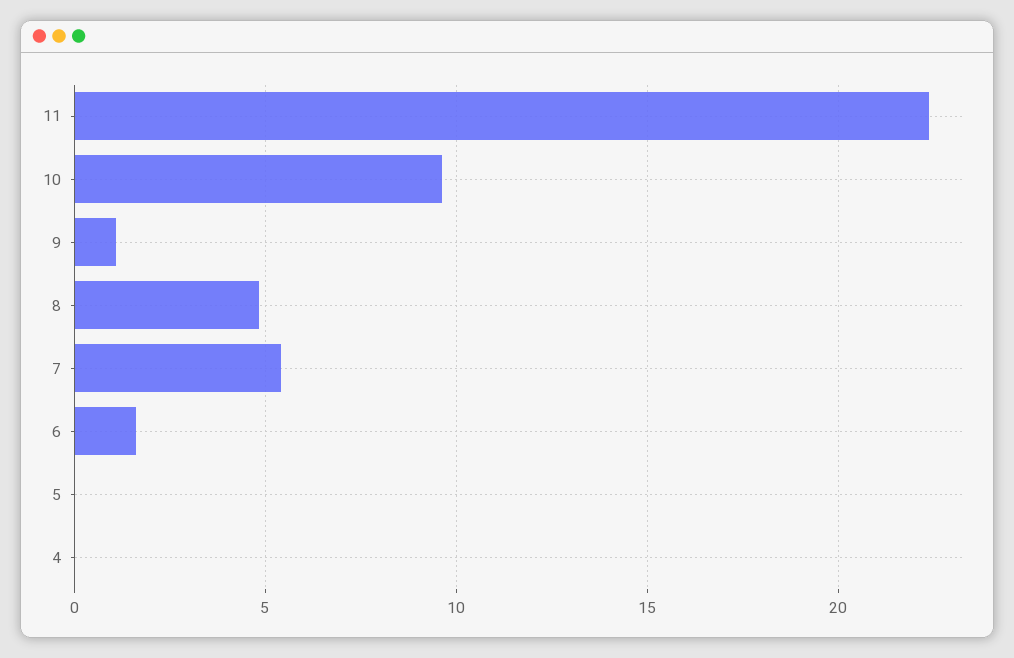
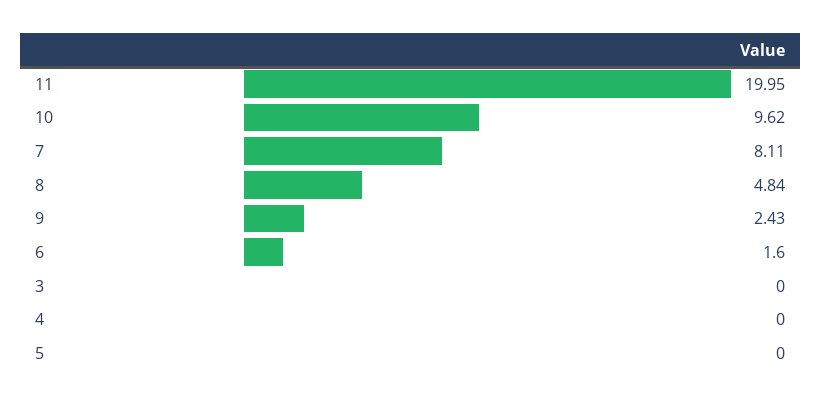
  {
-   "11": 22.5,
+   "11": 19.95,
    "10": 9.62,
-   "9": 1,
+   "9": 2.43,
    "8": 4.84,
-   "7": 5.5,
+   "7": 8.11,
    "6": 1.6,
    "5": 0,
-   "4": 0
+   "4": 0,
+   "3": 0
  }

